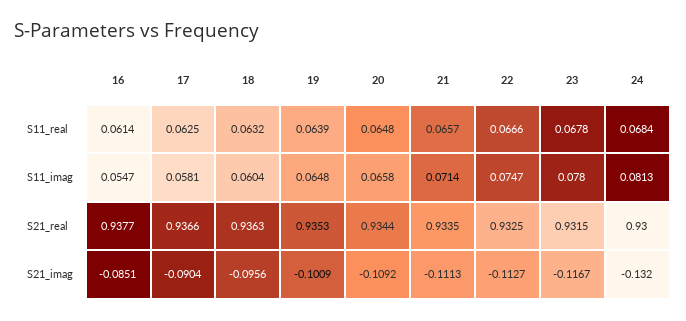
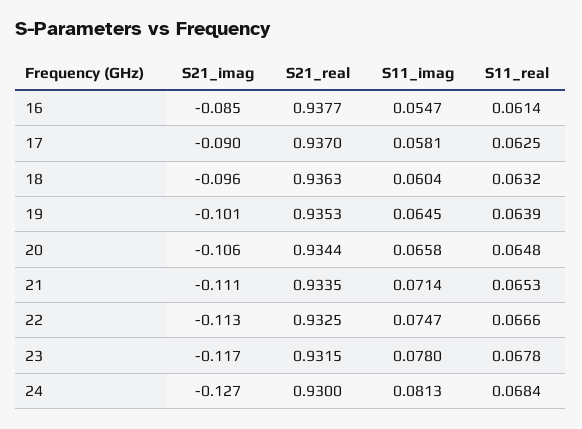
  {
    "16": {
      "S11_real": 0.0614,
      "S11_imag": 0.0547,
      "S21_real": 0.9377,
      "S21_imag": -0.0851
    },
    "17": {
      "S11_real": 0.0625,
      "S11_imag": 0.0581,
-     "S21_real": 0.9366,
+     "S21_real": 0.937,
      "S21_imag": -0.0904
    },
    "18": {
      "S11_real": 0.0632,
      "S11_imag": 0.0604,
      "S21_real": 0.9363,
      "S21_imag": -0.0956
    },
    "19": {
      "S11_real": 0.0639,
-     "S11_imag": 0.0648,
+     "S11_imag": 0.0645,
      "S21_real": 0.9353,
      "S21_imag": -0.1009
    },
    "20": {
      "S11_real": 0.0648,
      "S11_imag": 0.0658,
      "S21_real": 0.9344,
-     "S21_imag": -0.1092
+     "S21_imag": -0.106
    },
    "21": {
-     "S11_real": 0.0657,
+     "S11_real": 0.0653,
      "S11_imag": 0.0714,
      "S21_real": 0.9335,
      "S21_imag": -0.1113
    },
    "22": {
      "S11_real": 0.0666,
      "S11_imag": 0.0747,
      "S21_real": 0.9325,
      "S21_imag": -0.1127
    },
    "23": {
      "S11_real": 0.0678,
      "S11_imag": 0.078,
      "S21_real": 0.9315,
      "S21_imag": -0.1167
    },
    "24": {
      "S11_real": 0.0684,
      "S11_imag": 0.0813,
      "S21_real": 0.93,
-     "S21_imag": -0.132
+     "S21_imag": -0.127
    }
  }

